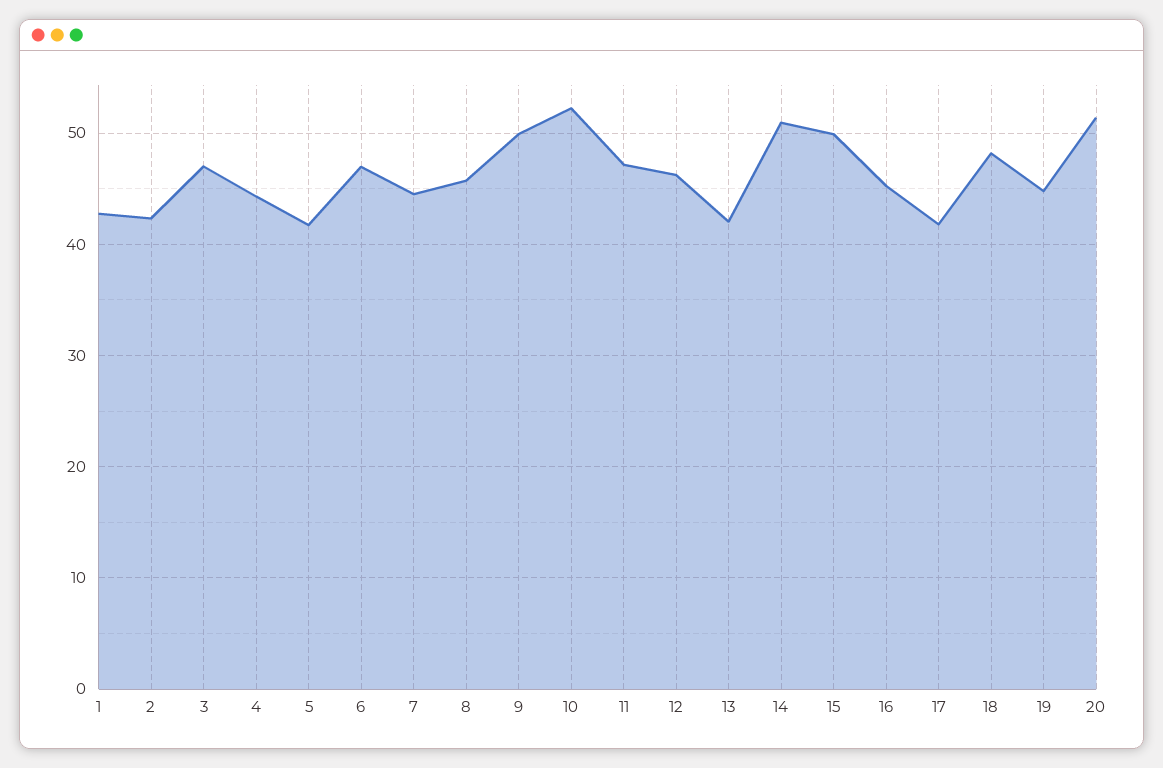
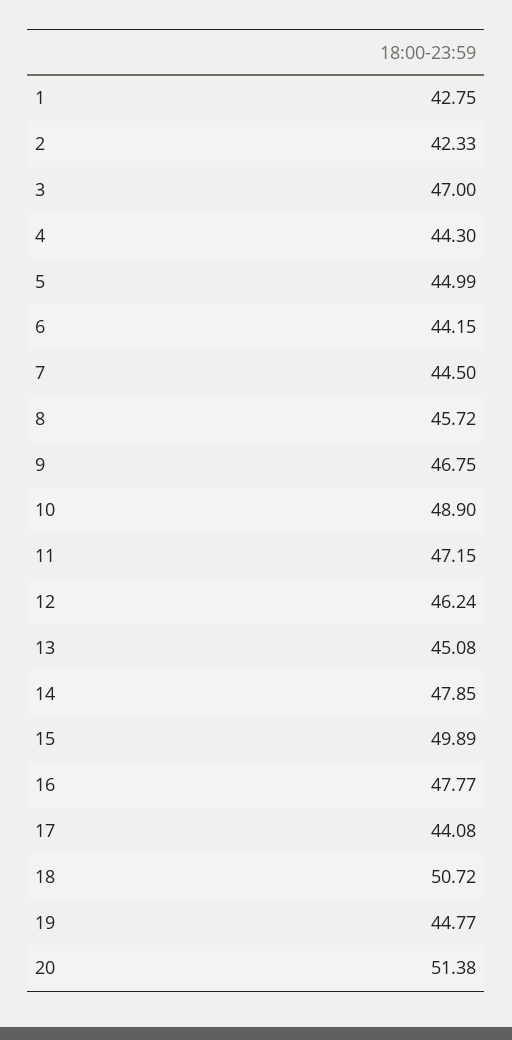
  {
    "1": 42.75,
    "2": 42.33,
    "3": 47,
    "4": 44.3,
-   "5": 42,
+   "5": 44.99,
-   "6": 47,
+   "6": 44.15,
    "7": 44.5,
    "8": 45.72,
-   "9": 50,
+   "9": 46.75,
-   "10": 52,
+   "10": 48.9,
    "11": 47.15,
    "12": 46.24,
-   "13": 42,
+   "13": 45.08,
-   "14": 51,
+   "14": 47.85,
    "15": 49.89,
-   "16": 45,
+   "16": 47.77,
-   "17": 42,
+   "17": 44.08,
-   "18": 48,
+   "18": 50.72,
    "19": 44.77,
    "20": 51.38
  }

